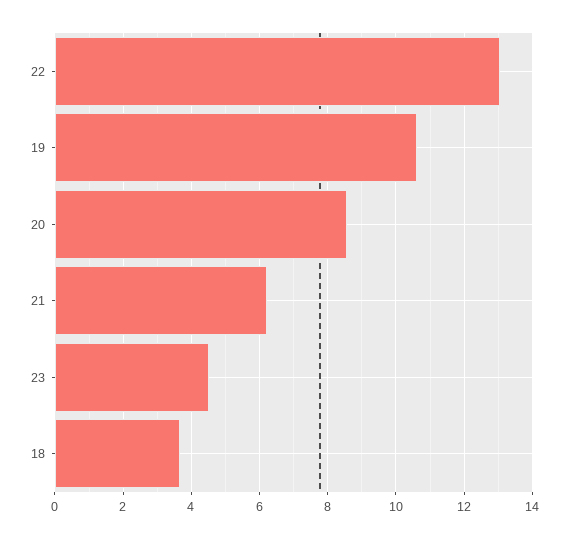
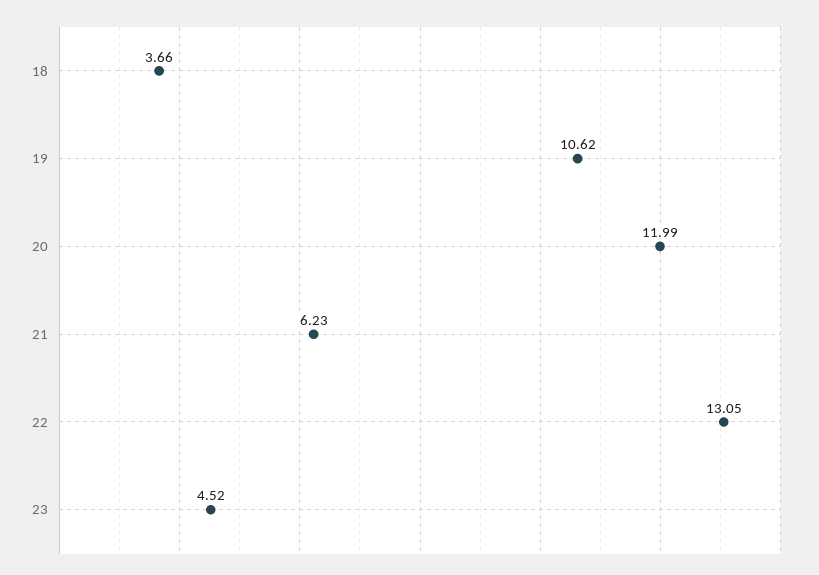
  {
    "22": 13.05,
    "19": 10.62,
-   "20": 8.6,
+   "20": 11.99,
    "21": 6.23,
    "23": 4.52,
    "18": 3.66
  }

